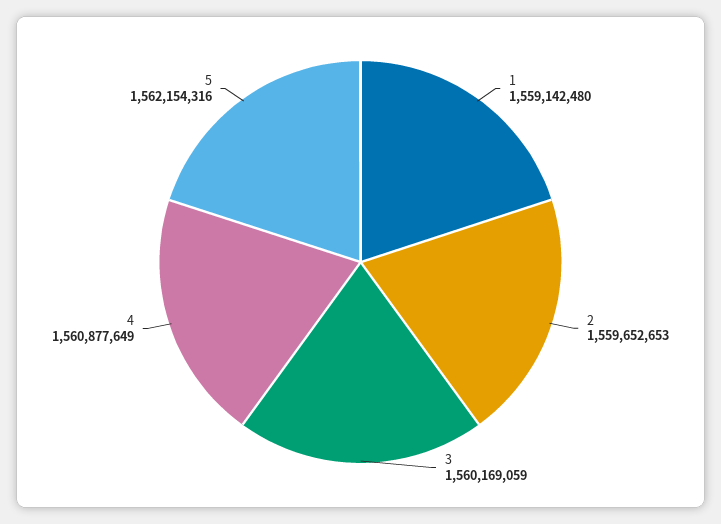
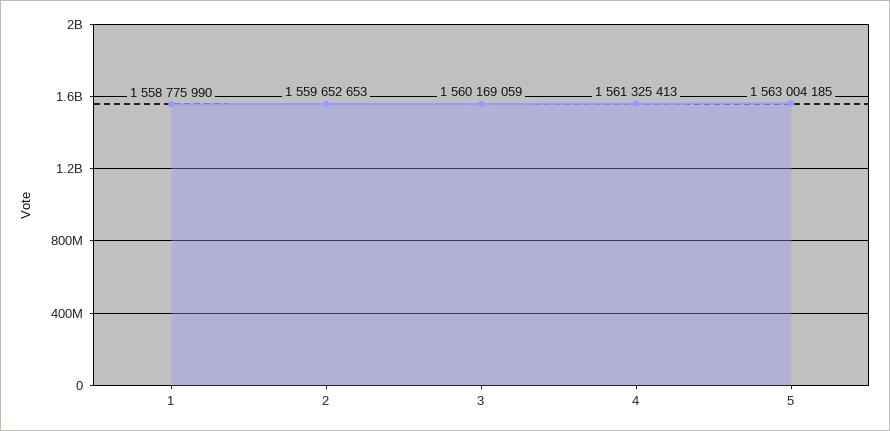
  {
-   "1": 1559142480,
+   "1": 1558775990,
    "2": 1559652653,
    "3": 1560169059,
-   "4": 1560877649,
+   "4": 1561325413,
-   "5": 1562154316
+   "5": 1563004185
  }

